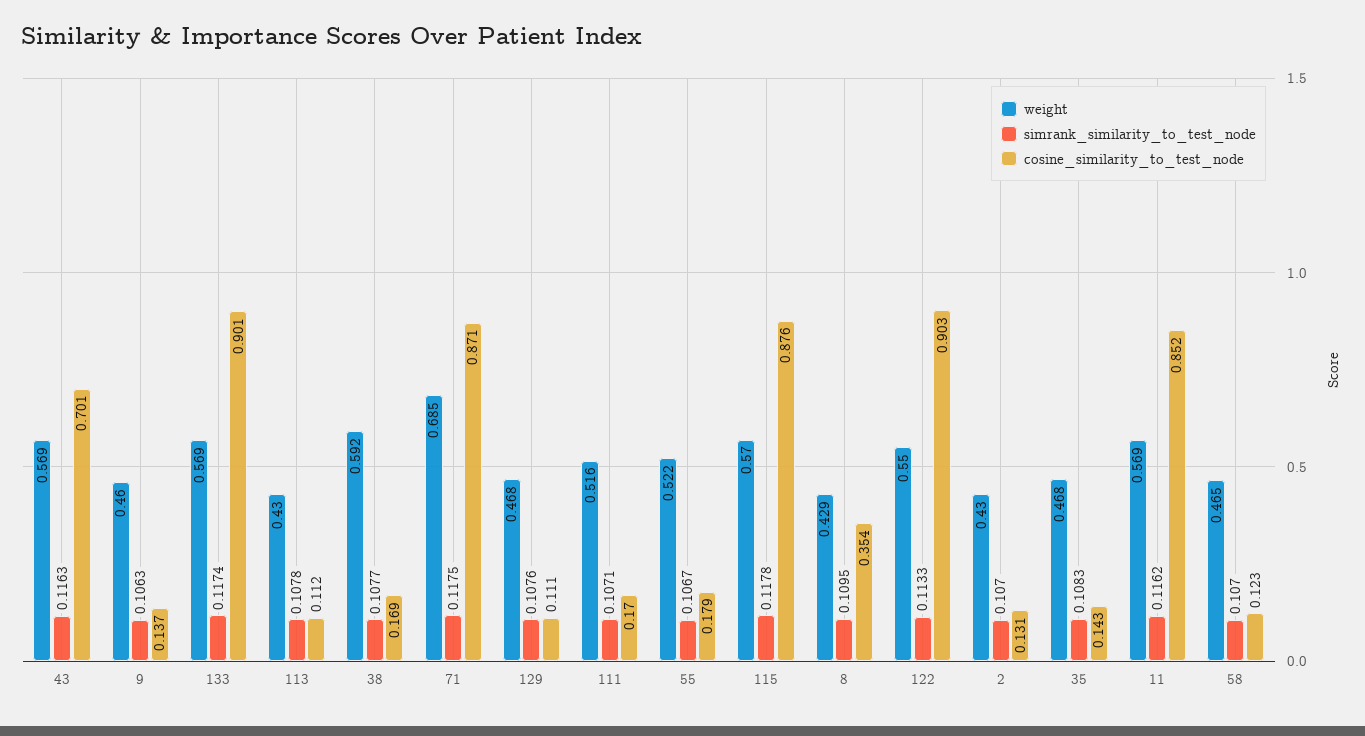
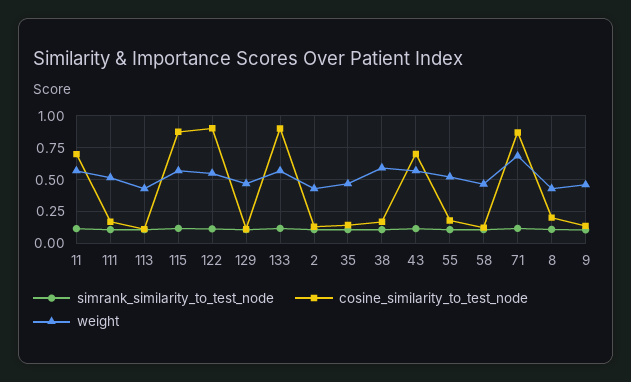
  {
    "weight": {
      "43": 0.569,
      "9": 0.46,
      "133": 0.569,
      "113": 0.43,
      "38": 0.592,
      "71": 0.685,
      "129": 0.468,
      "111": 0.516,
      "55": 0.522,
      "115": 0.57,
      "8": 0.429,
      "122": 0.55,
      "2": 0.43,
      "35": 0.468,
      "11": 0.569,
      "58": 0.465
    },
    "simrank_similarity_to_test_node": {
      "43": 0.1163,
      "9": 0.1063,
      "133": 0.1174,
      "113": 0.1078,
      "38": 0.1077,
      "71": 0.1175,
      "129": 0.1076,
      "111": 0.1071,
      "55": 0.1067,
      "115": 0.1178,
      "8": 0.1095,
      "122": 0.1133,
      "2": 0.107,
      "35": 0.1083,
      "11": 0.1162,
      "58": 0.107
    },
    "cosine_similarity_to_test_node": {
      "43": 0.701,
      "9": 0.137,
      "133": 0.901,
      "113": 0.112,
      "38": 0.169,
      "71": 0.871,
      "129": 0.111,
      "111": 0.17,
      "55": 0.179,
      "115": 0.876,
-     "8": 0.354,
+     "8": 0.2,
      "122": 0.903,
      "2": 0.131,
      "35": 0.143,
-     "11": 0.852,
+     "11": 0.7,
      "58": 0.123
    }
  }

